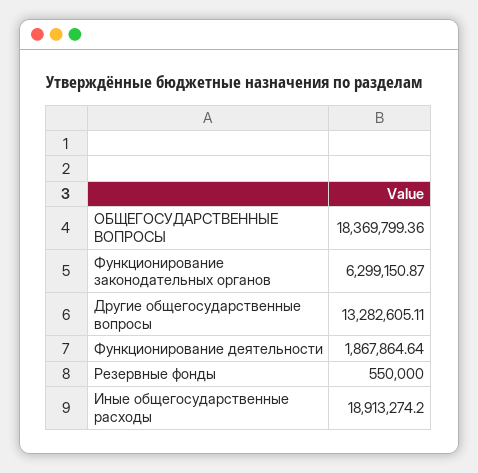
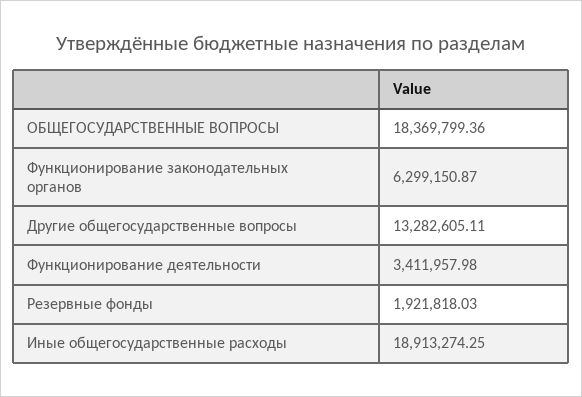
  {
    "ОБЩЕГОСУДАРСТВЕННЫЕ ВОПРОСЫ": 18369799.36,
    "Функционирование законодательных органов": 6299150.87,
    "Другие общегосударственные вопросы": 13282605.11,
-   "Функционирование деятельности": 1867864.64,
+   "Функционирование деятельности": 3411957.98,
-   "Резервные фонды": 550000,
+   "Резервные фонды": 1921818.03,
-   "Иные общегосударственные расходы": 18913274.2
+   "Иные общегосударственные расходы": 18913274.25
  }

